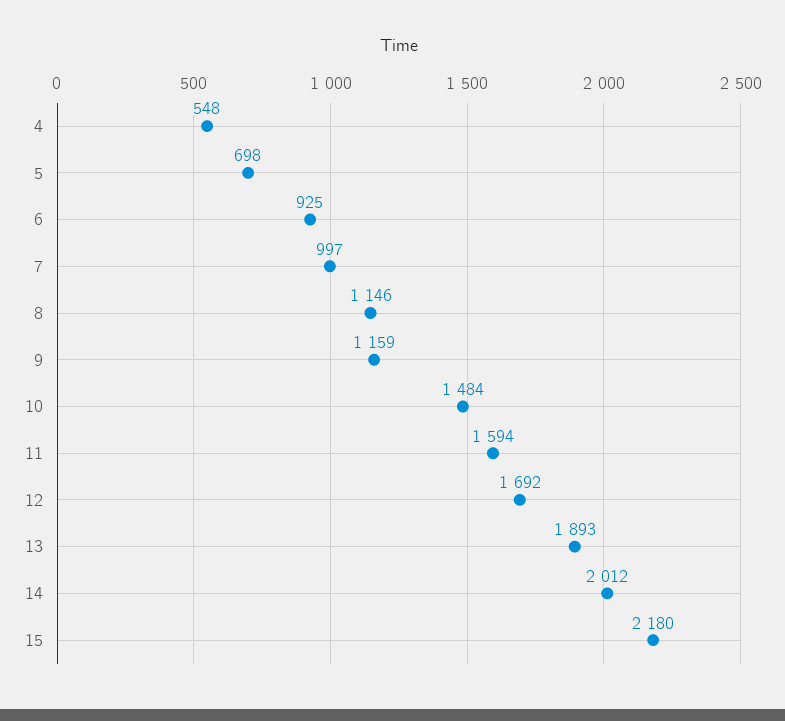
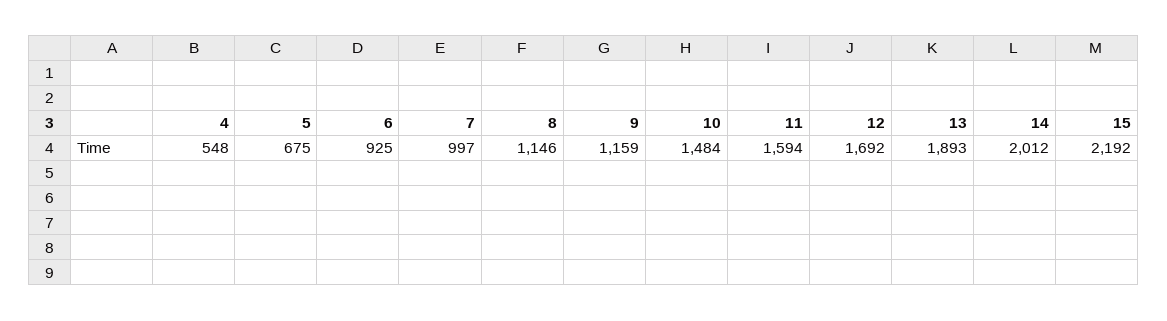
  {
    "4": 548,
-   "5": 698,
+   "5": 675,
    "6": 925,
    "7": 997,
    "8": 1146,
    "9": 1159,
    "10": 1484,
    "11": 1594,
    "12": 1692,
    "13": 1893,
    "14": 2012,
-   "15": 2180
+   "15": 2192
  }

